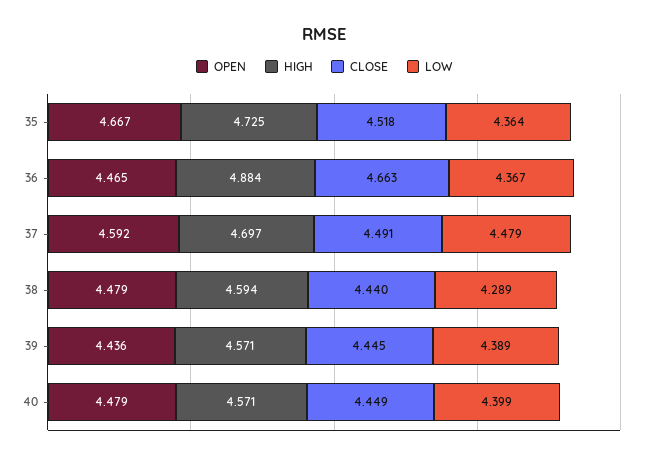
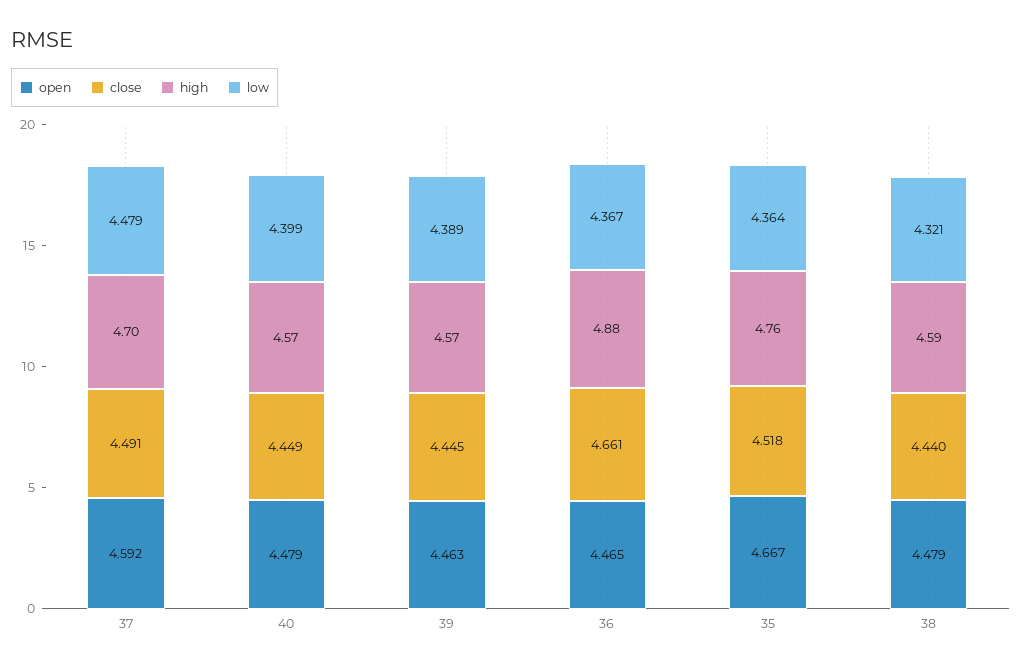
  {
    "OPEN": {
      "35": 4.667,
      "36": 4.465,
      "37": 4.592,
      "38": 4.479,
-     "39": 4.436,
+     "39": 4.463,
      "40": 4.479
    },
    "HIGH": {
-     "35": 4.725,
+     "35": 4.76,
      "36": 4.884,
      "37": 4.697,
      "38": 4.594,
      "39": 4.571,
      "40": 4.571
    },
    "CLOSE": {
      "35": 4.518,
-     "36": 4.663,
+     "36": 4.661,
      "37": 4.491,
      "38": 4.44,
      "39": 4.445,
      "40": 4.449
    },
    "LOW": {
      "35": 4.364,
      "36": 4.367,
      "37": 4.479,
-     "38": 4.289,
+     "38": 4.321,
      "39": 4.389,
      "40": 4.399
    }
  }

